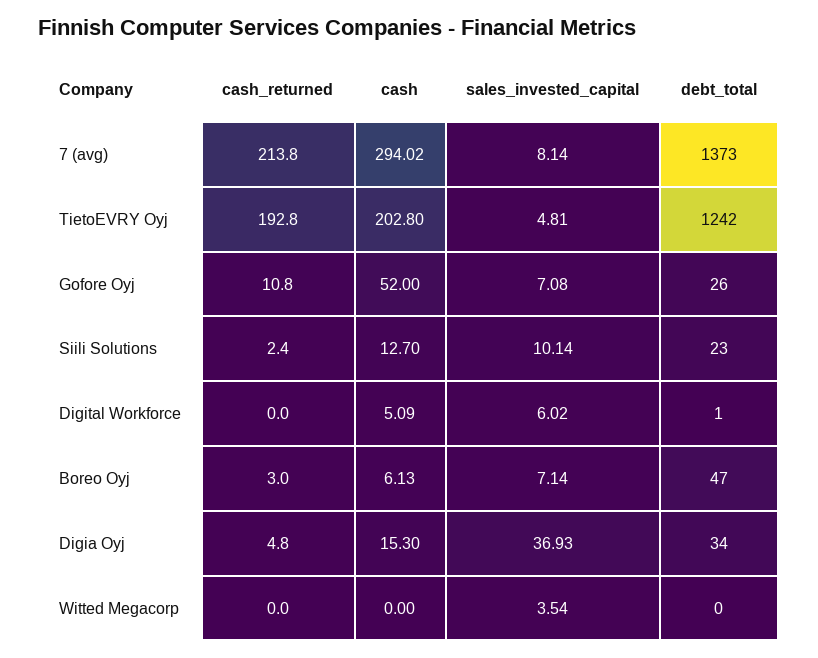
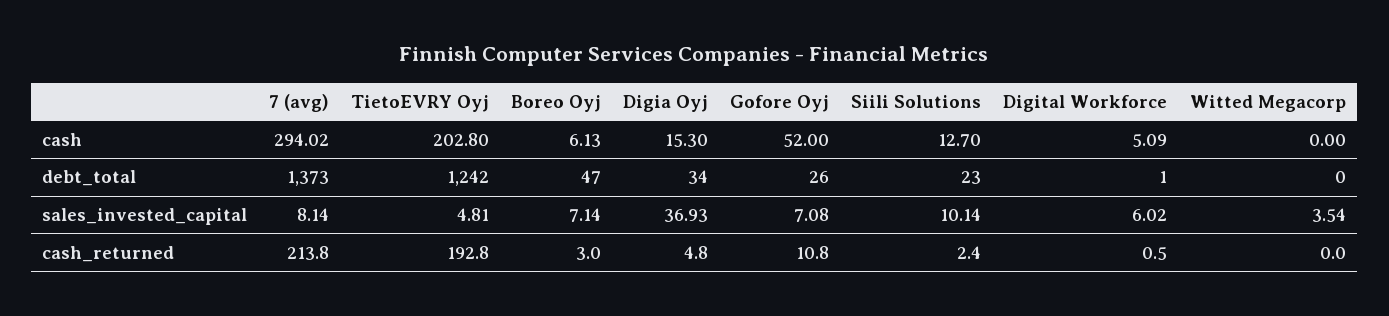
  {
    "cash_returned": {
      "7 (avg)": 213.8,
      "TietoEVRY Oyj": 192.8,
      "Gofore Oyj": 10.8,
      "Siili Solutions": 2.4,
-     "Digital Workforce": 0,
+     "Digital Workforce": 0.5,
      "Boreo Oyj": 3,
      "Digia Oyj": 4.8,
      "Witted Megacorp": 0
    },
    "cash": {
      "7 (avg)": 294.02,
      "TietoEVRY Oyj": 202.8,
      "Gofore Oyj": 52,
      "Siili Solutions": 12.7,
      "Digital Workforce": 5.09,
      "Boreo Oyj": 6.13,
      "Digia Oyj": 15.3,
      "Witted Megacorp": 0
    },
    "sales_invested_capital": {
      "7 (avg)": 8.14,
      "TietoEVRY Oyj": 4.81,
      "Gofore Oyj": 7.08,
      "Siili Solutions": 10.14,
      "Digital Workforce": 6.02,
      "Boreo Oyj": 7.14,
      "Digia Oyj": 36.93,
      "Witted Megacorp": 3.54
    },
    "debt_total": {
      "7 (avg)": 1373,
      "TietoEVRY Oyj": 1242,
      "Gofore Oyj": 26,
      "Siili Solutions": 23,
      "Digital Workforce": 1,
      "Boreo Oyj": 47,
      "Digia Oyj": 34,
      "Witted Megacorp": 0
    }
  }

